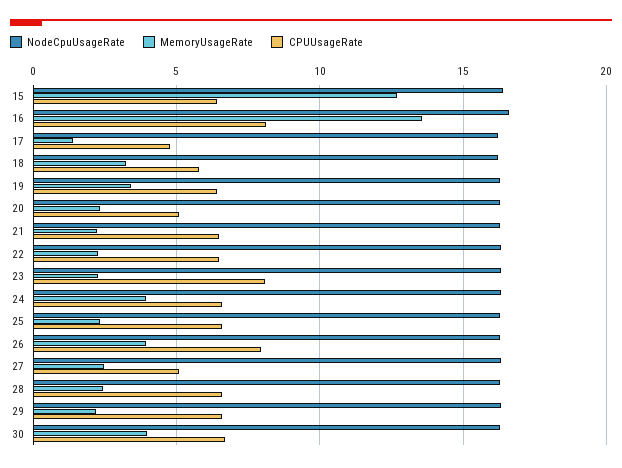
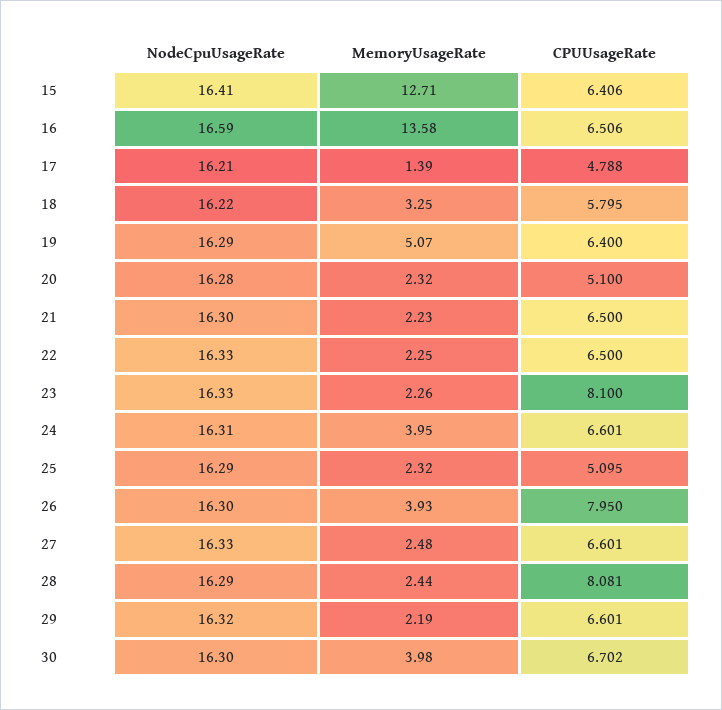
  {
    "NodeCpuUsageRate": {
      "15": 16.41,
      "16": 16.59,
      "17": 16.21,
      "18": 16.22,
      "19": 16.29,
      "20": 16.28,
      "21": 16.3,
      "22": 16.33,
      "23": 16.33,
      "24": 16.31,
      "25": 16.29,
      "26": 16.3,
      "27": 16.33,
      "28": 16.29,
      "29": 16.32,
      "30": 16.3
    },
    "MemoryUsageRate": {
      "15": 12.71,
      "16": 13.58,
      "17": 1.39,
      "18": 3.25,
-     "19": 3.5,
+     "19": 5.07,
      "20": 2.32,
      "21": 2.23,
      "22": 2.25,
      "23": 2.26,
      "24": 3.95,
      "25": 2.32,
      "26": 3.93,
      "27": 2.48,
      "28": 2.44,
      "29": 2.19,
      "30": 3.98
    },
    "CPUUsageRate": {
      "15": 6.406,
-     "16": 8,
+     "16": 6.506,
      "17": 4.788,
      "18": 5.795,
      "19": 6.4,
      "20": 5.1,
      "21": 6.5,
      "22": 6.5,
      "23": 8.1,
      "24": 6.601,
-     "25": 6.5,
+     "25": 5.095,
      "26": 7.95,
-     "27": 5,
+     "27": 6.601,
-     "28": 6.5,
+     "28": 8.081,
      "29": 6.601,
      "30": 6.702
    }
  }

